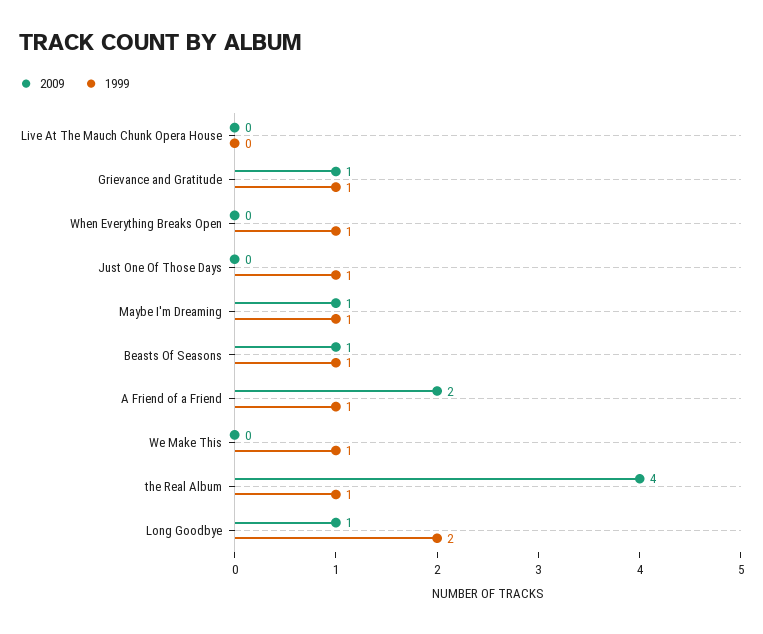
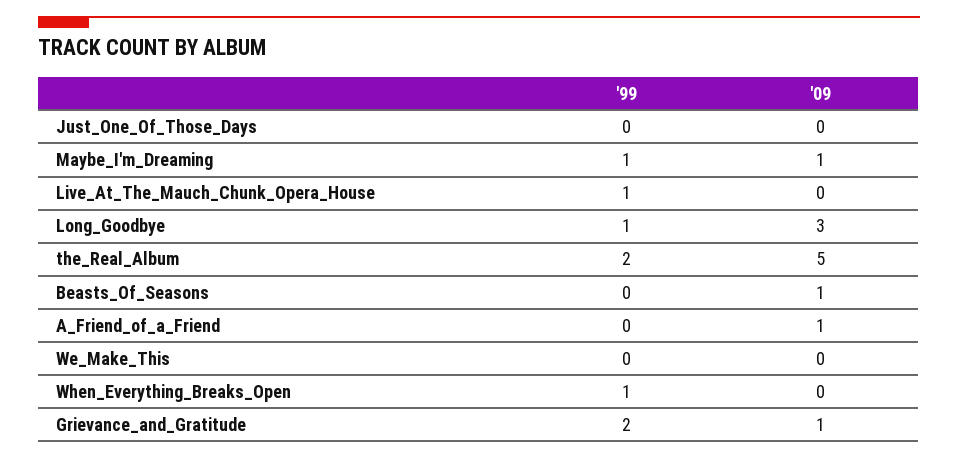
  {
    "2009": {
      "Live At The Mauch Chunk Opera House": 0,
      "Grievance and Gratitude": 1,
      "When Everything Breaks Open": 0,
      "Just One Of Those Days": 0,
      "Maybe I'm Dreaming": 1,
      "Beasts Of Seasons": 1,
-     "A Friend of a Friend": 2,
+     "A Friend of a Friend": 1,
      "We Make This": 0,
-     "the Real Album": 4,
+     "the Real Album": 5,
-     "Long Goodbye": 1
+     "Long Goodbye": 3
    },
    "1999": {
-     "Live At The Mauch Chunk Opera House": 0,
+     "Live At The Mauch Chunk Opera House": 1,
-     "Grievance and Gratitude": 1,
+     "Grievance and Gratitude": 2,
      "When Everything Breaks Open": 1,
-     "Just One Of Those Days": 1,
+     "Just One Of Those Days": 0,
      "Maybe I'm Dreaming": 1,
-     "Beasts Of Seasons": 1,
+     "Beasts Of Seasons": 0,
-     "A Friend of a Friend": 1,
+     "A Friend of a Friend": 0,
-     "We Make This": 1,
+     "We Make This": 0,
-     "the Real Album": 1,
+     "the Real Album": 2,
-     "Long Goodbye": 2
+     "Long Goodbye": 1
    }
  }

